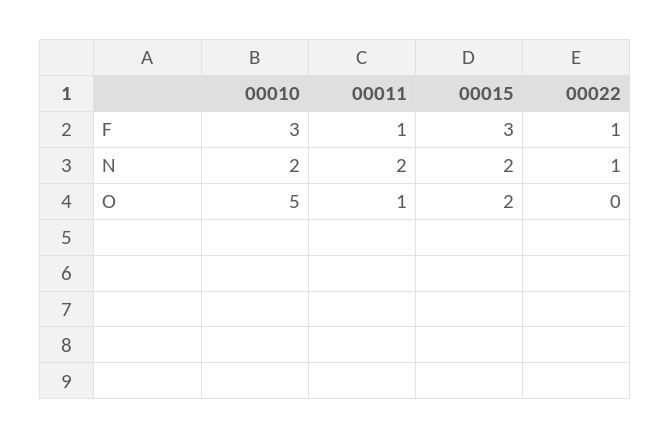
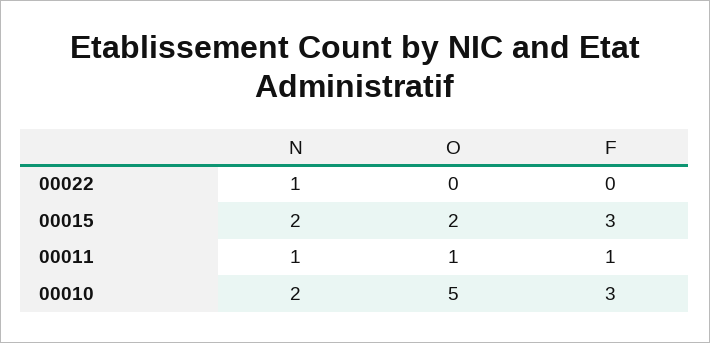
  {
    "00010": {
      "F": 3,
      "N": 2,
      "O": 5
    },
    "00011": {
      "F": 1,
-     "N": 2,
+     "N": 1,
      "O": 1
    },
    "00015": {
      "F": 3,
      "N": 2,
      "O": 2
    },
    "00022": {
-     "F": 1,
+     "F": 0,
      "N": 1,
      "O": 0
    }
  }

